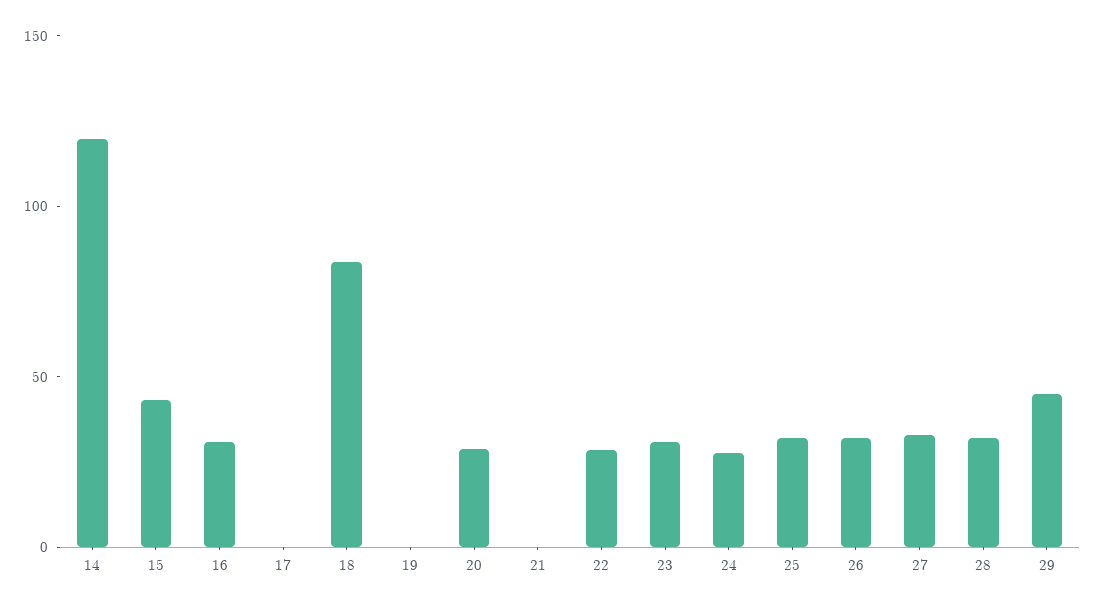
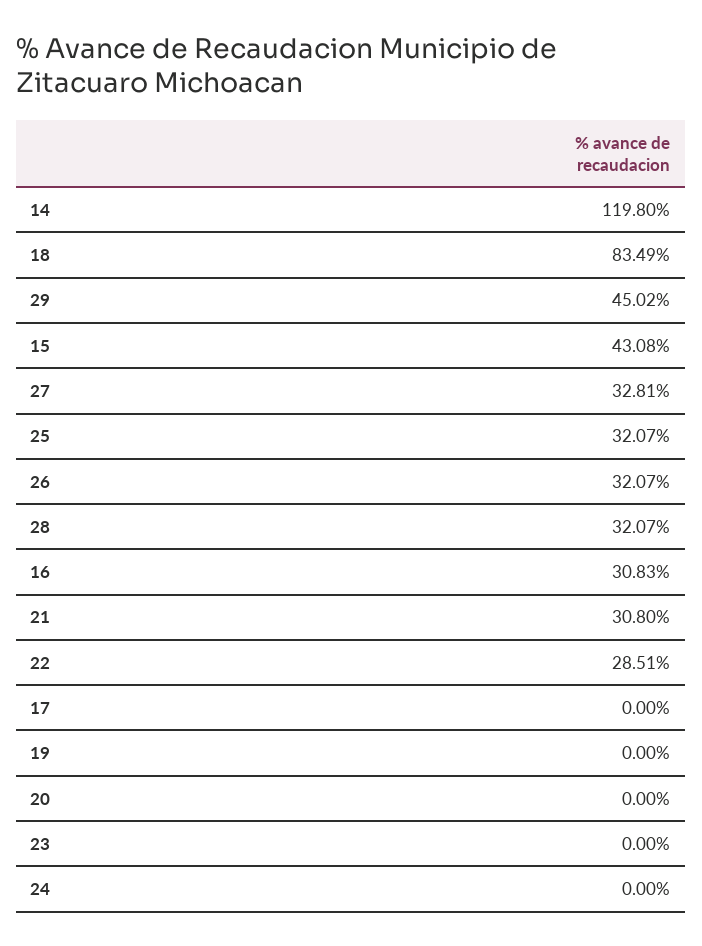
  {
    "14": 119.8,
    "15": 43.08,
    "16": 30.83,
    "17": 0,
    "18": 83.49,
    "19": 0,
-   "20": 30,
+   "20": 0,
-   "21": 0,
+   "21": 30.8,
    "22": 28.51,
-   "23": 30,
+   "23": 0,
-   "24": 30,
+   "24": 0,
    "25": 32.07,
    "26": 32.07,
    "27": 32.81,
    "28": 32.07,
    "29": 45.02
  }

